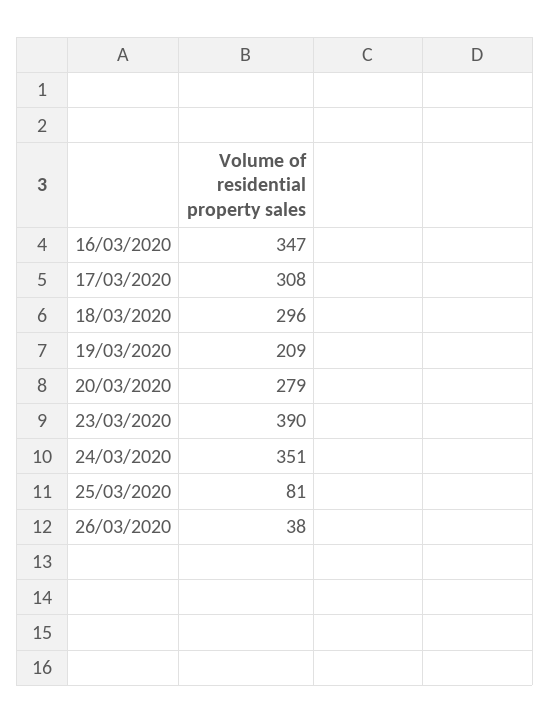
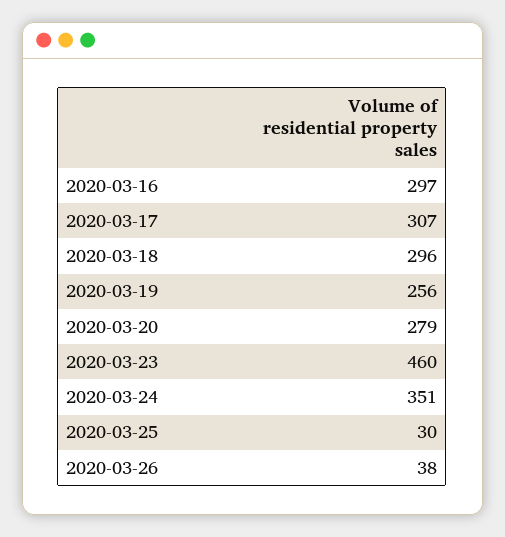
  {
-   "16/03/2020": 347,
+   "16/03/2020": 297,
-   "17/03/2020": 308,
+   "17/03/2020": 307,
    "18/03/2020": 296,
-   "19/03/2020": 209,
+   "19/03/2020": 256,
    "20/03/2020": 279,
-   "23/03/2020": 390,
+   "23/03/2020": 460,
    "24/03/2020": 351,
-   "25/03/2020": 81,
+   "25/03/2020": 30,
    "26/03/2020": 38
  }

